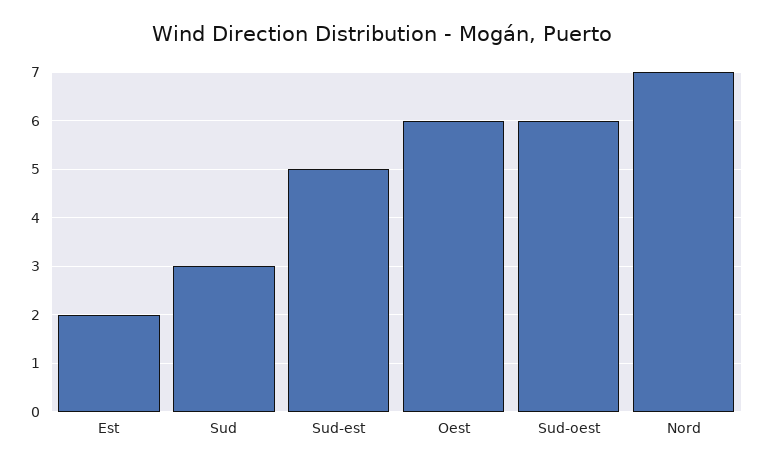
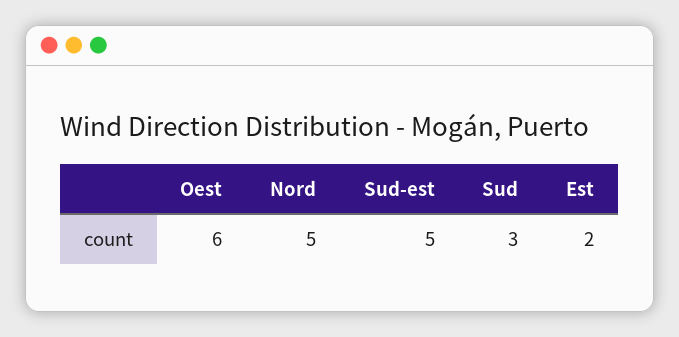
  {
    "Est": 2,
    "Sud": 3,
    "Sud-est": 5,
    "Oest": 6,
-   "Sud-oest": 6,
-   "Nord": 7
+   "Nord": 5
  }

